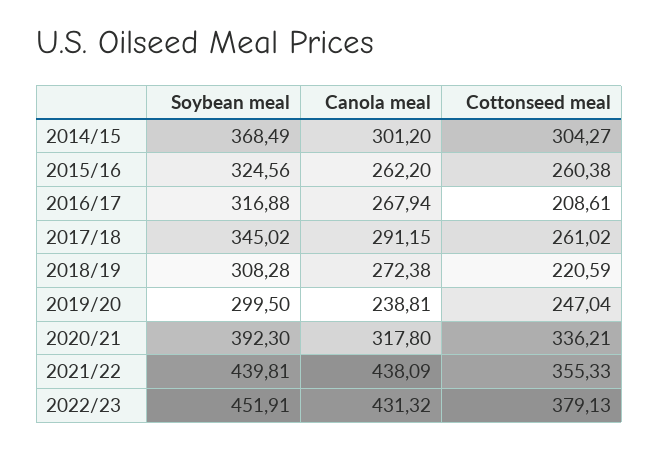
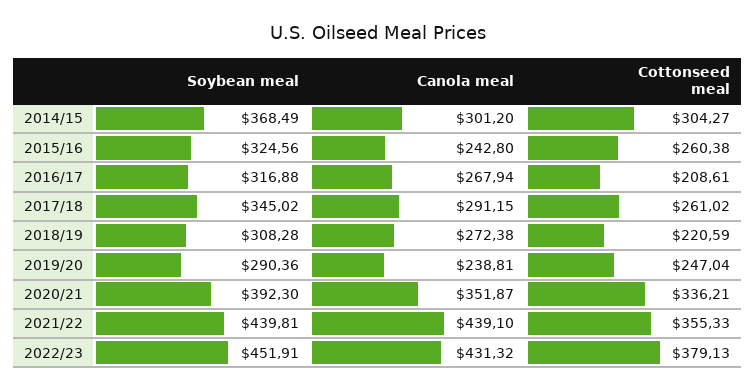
  {
    "Soybean meal": {
      "2014/15": 368.49,
      "2015/16": 324.56,
      "2016/17": 316.88,
      "2017/18": 345.02,
      "2018/19": 308.28,
-     "2019/20": 299.5,
+     "2019/20": 290.36,
      "2020/21": 392.3,
      "2021/22": 439.81,
      "2022/23": 451.91
    },
    "Canola meal": {
      "2014/15": 301.2,
-     "2015/16": 262.2,
+     "2015/16": 242.8,
      "2016/17": 267.94,
      "2017/18": 291.15,
      "2018/19": 272.38,
      "2019/20": 238.81,
-     "2020/21": 317.8,
+     "2020/21": 351.87,
-     "2021/22": 438.09,
+     "2021/22": 439.1,
      "2022/23": 431.32
    },
    "Cottonseed meal": {
      "2014/15": 304.27,
      "2015/16": 260.38,
      "2016/17": 208.61,
      "2017/18": 261.02,
      "2018/19": 220.59,
      "2019/20": 247.04,
      "2020/21": 336.21,
      "2021/22": 355.33,
      "2022/23": 379.13
    }
  }

